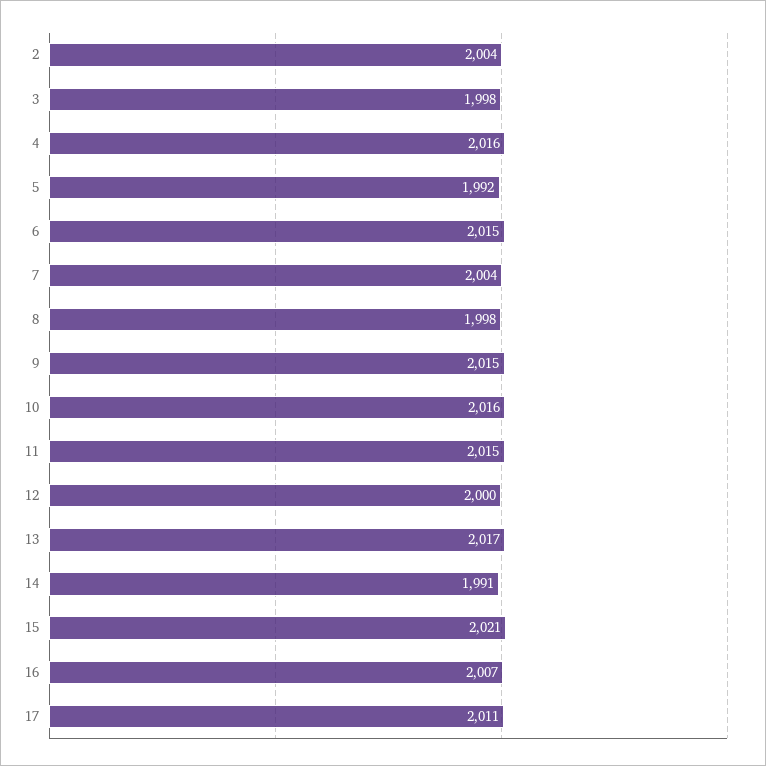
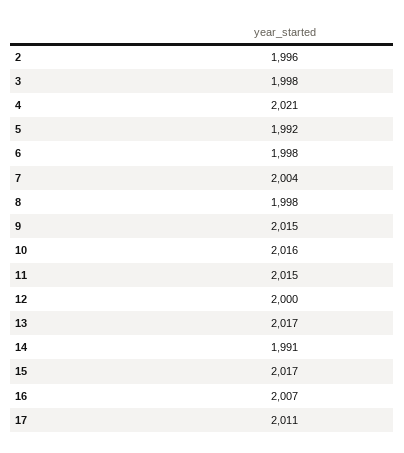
  {
-   "2": 2004,
+   "2": 1996,
    "3": 1998,
-   "4": 2016,
+   "4": 2021,
    "5": 1992,
-   "6": 2015,
+   "6": 1998,
    "7": 2004,
    "8": 1998,
    "9": 2015,
    "10": 2016,
    "11": 2015,
    "12": 2000,
    "13": 2017,
    "14": 1991,
-   "15": 2021,
+   "15": 2017,
    "16": 2007,
    "17": 2011
  }

